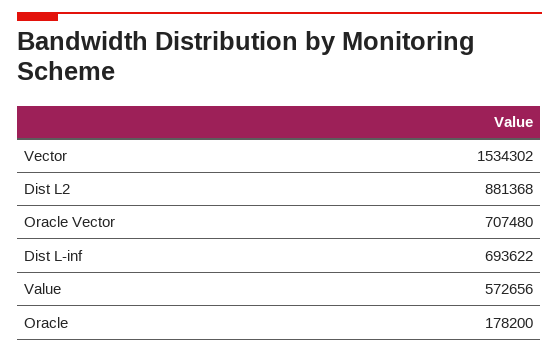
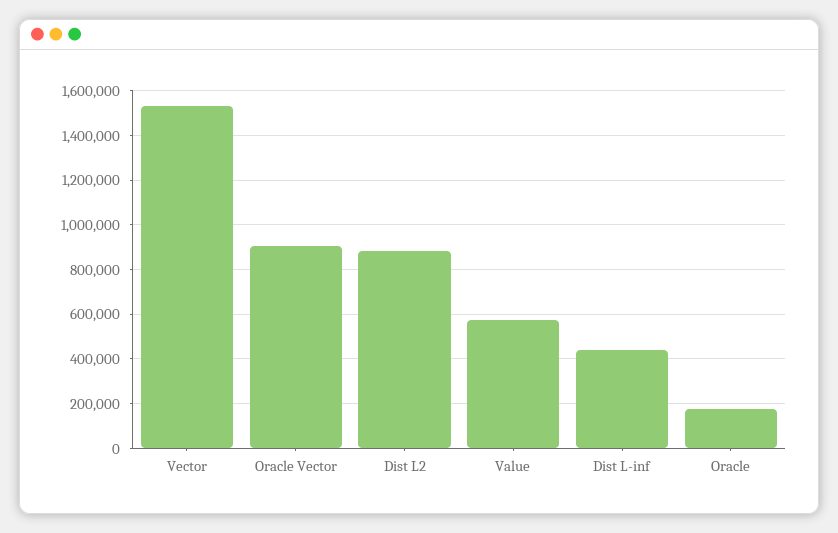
  {
    "Vector": 1534302,
    "Dist L2": 881368,
-   "Oracle Vector": 707480,
+   "Oracle Vector": 900000,
-   "Dist L-inf": 693622,
+   "Dist L-inf": 450000,
    "Value": 572656,
    "Oracle": 178200
  }

